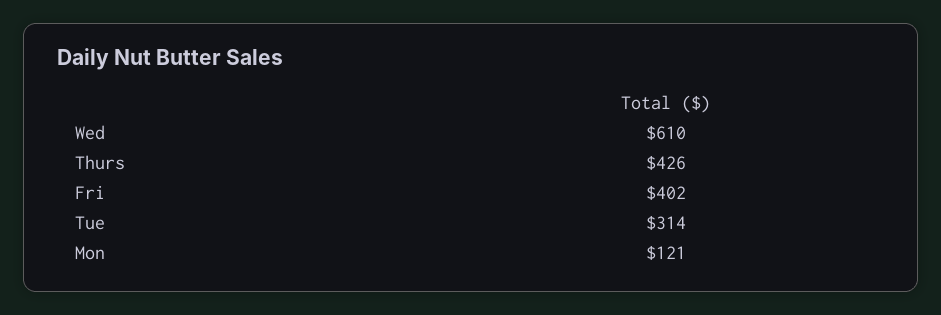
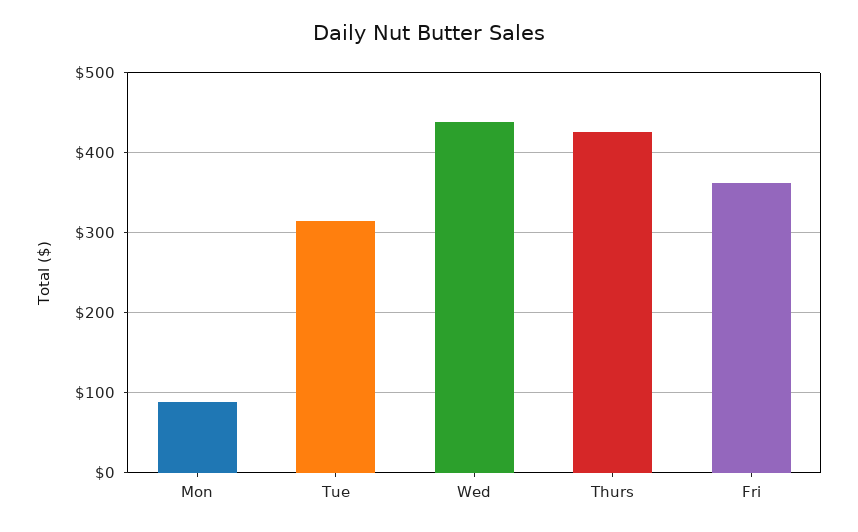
  {
-   "Wed": 610,
+   "Wed": 440,
    "Thurs": 426,
-   "Fri": 402,
+   "Fri": 360,
    "Tue": 314,
-   "Mon": 121
+   "Mon": 90
  }

